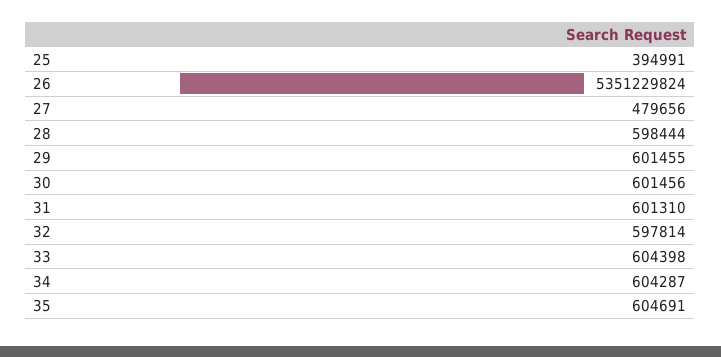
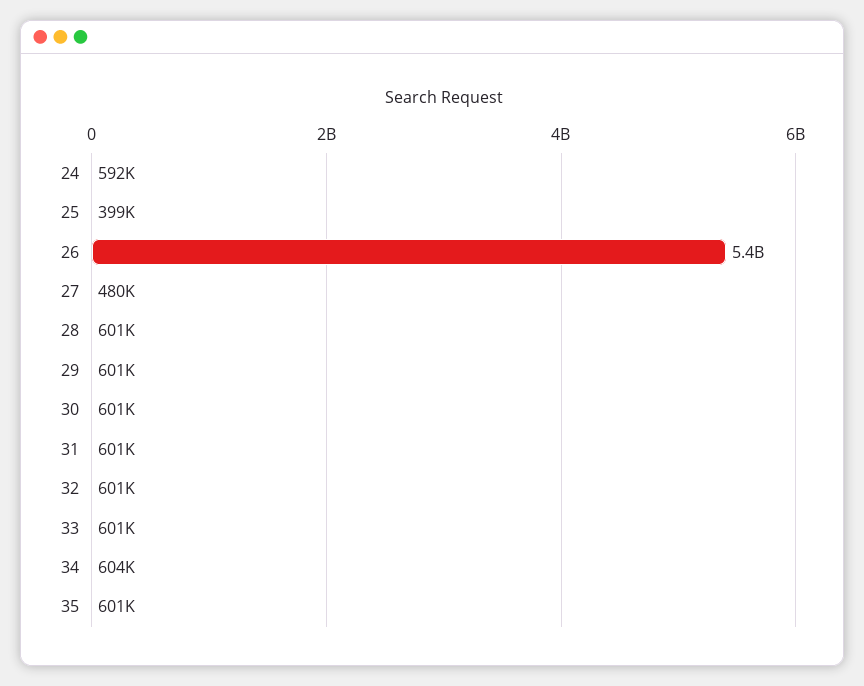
  {
-   "25": 394991,
+   "25": 399000,
    "26": 5351229824,
    "27": 479656,
-   "28": 598444,
+   "28": 601000,
    "29": 601455,
    "30": 601456,
    "31": 601310,
-   "32": 597814,
+   "32": 601000,
-   "33": 604398,
+   "33": 601000,
    "34": 604287,
-   "35": 604691
+   "35": 601000,
+   "24": 592000
  }

